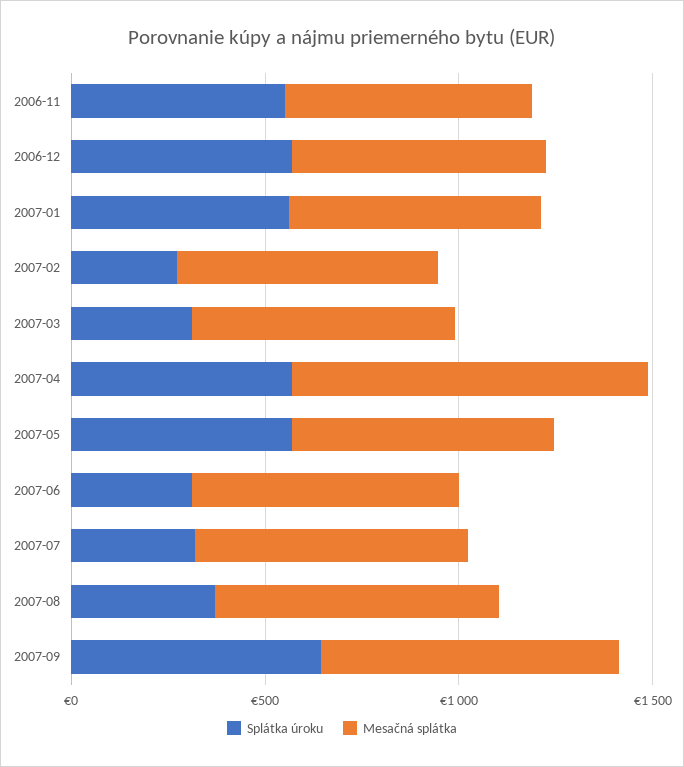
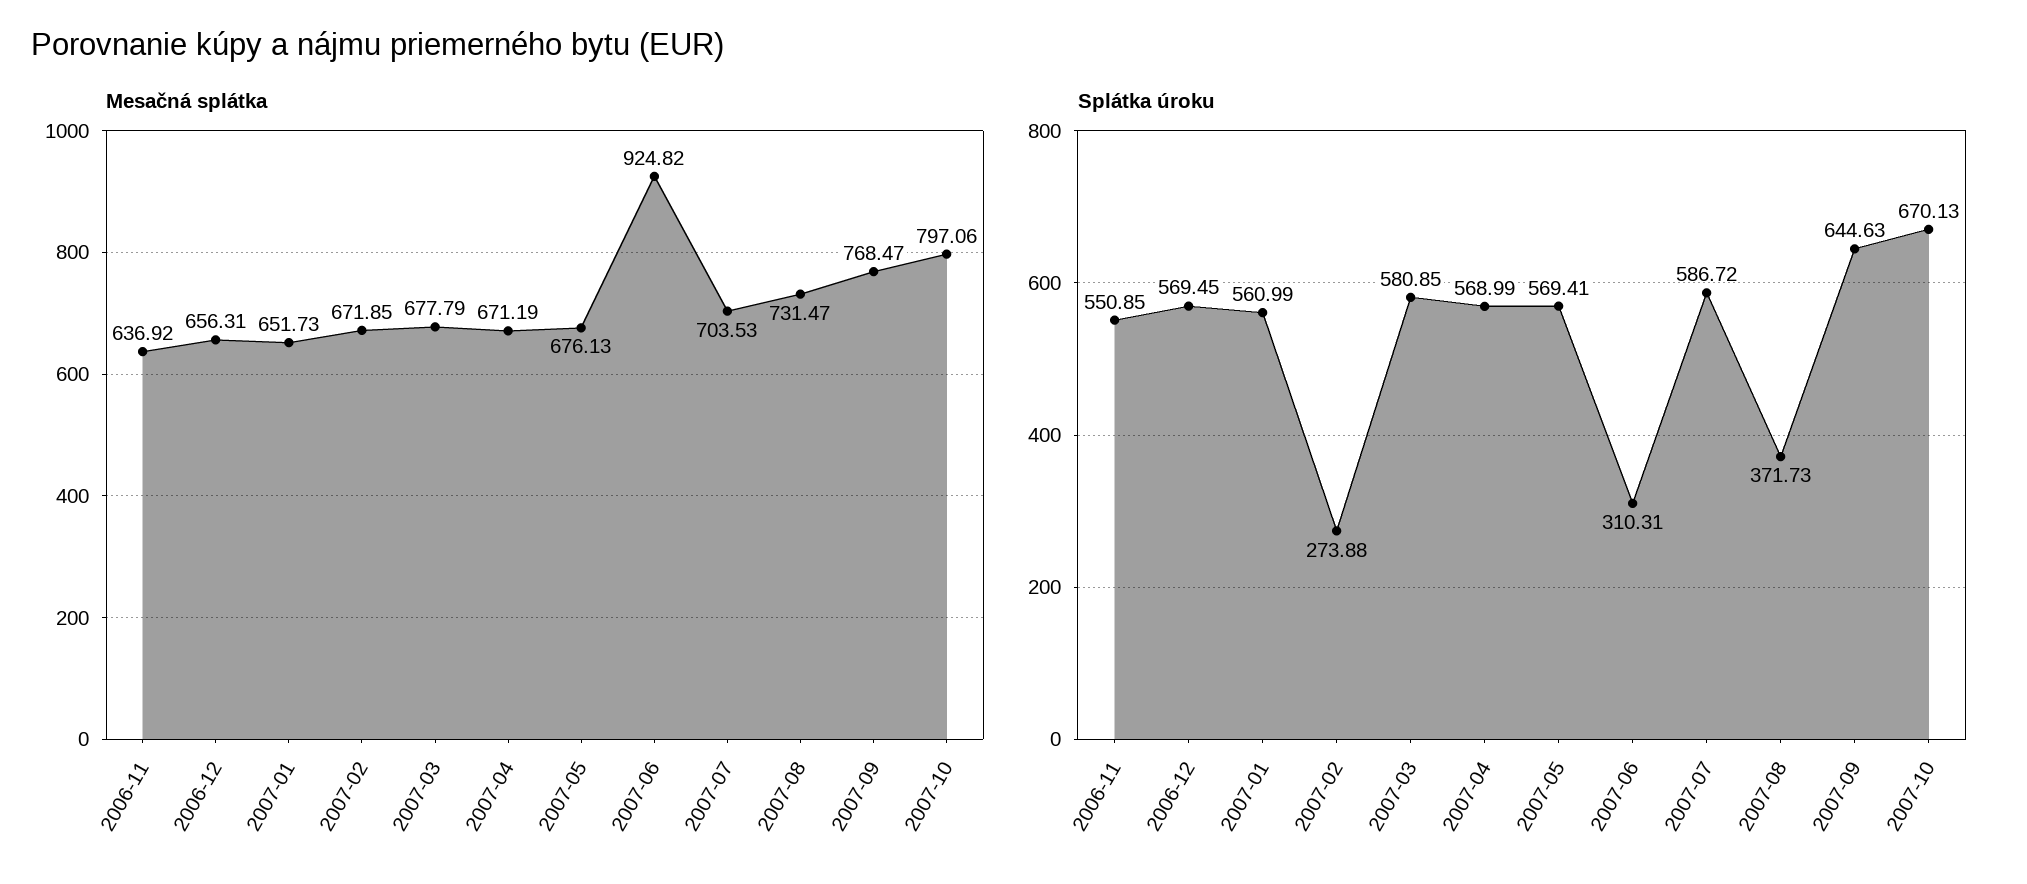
  {
    "Splátka úroku": {
      "2006-11": 550.85,
      "2006-12": 569.45,
      "2007-01": 560.99,
      "2007-02": 273.88,
-     "2007-03": 300,
+     "2007-03": 580.85,
      "2007-04": 568.99,
      "2007-05": 569.41,
      "2007-06": 310.31,
-     "2007-07": 300,
+     "2007-07": 586.72,
      "2007-08": 371.73,
-     "2007-09": 644.63
+     "2007-09": 644.63,
+     "2007-10": 670.13
    },
    "Mesačná splátka": {
      "2006-11": 636.92,
      "2006-12": 656.31,
      "2007-01": 651.73,
      "2007-02": 671.85,
      "2007-03": 677.79,
-     "2007-04": 900,
+     "2007-04": 671.19,
      "2007-05": 676.13,
-     "2007-06": 700,
+     "2007-06": 924.82,
      "2007-07": 703.53,
      "2007-08": 731.47,
-     "2007-09": 768.47
+     "2007-09": 768.47,
+     "2007-10": 797.06
    }
  }

